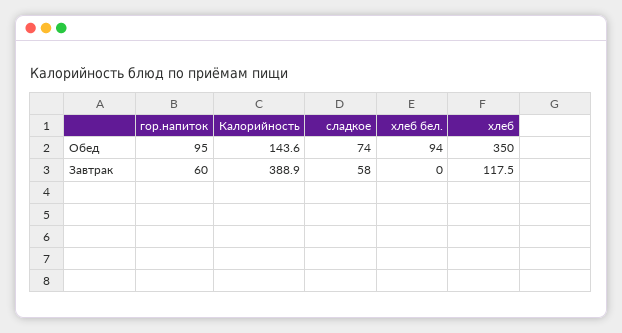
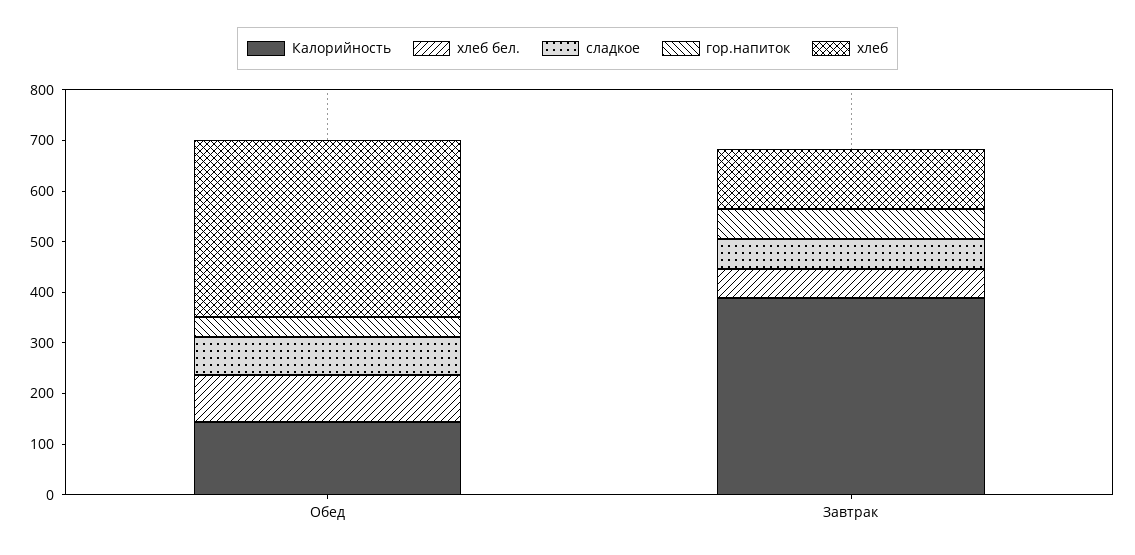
  {
    "гор.напиток": {
-     "Обед": 95,
+     "Обед": 40,
      "Завтрак": 60
    },
    "Калорийность": {
      "Обед": 143.6,
      "Завтрак": 388.9
    },
    "сладкое": {
      "Обед": 74,
      "Завтрак": 58
    },
    "хлеб бел.": {
      "Обед": 94,
-     "Завтрак": 0
+     "Завтрак": 60
    },
    "хлеб": {
      "Обед": 350,
      "Завтрак": 117.5
    }
  }

